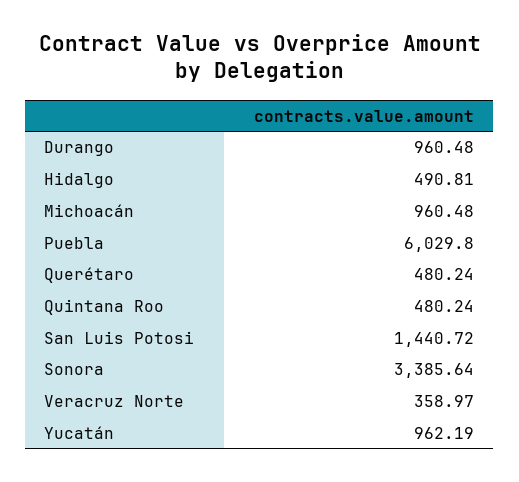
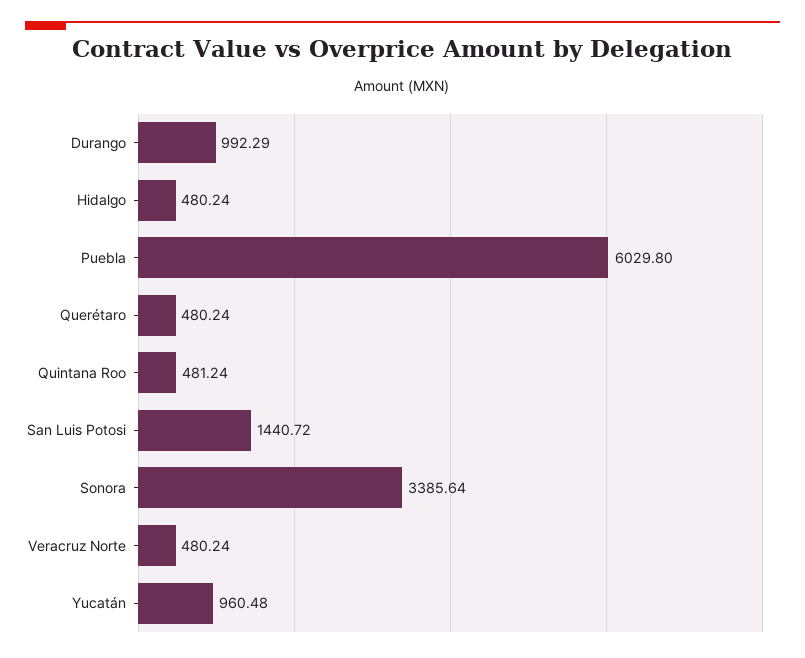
  {
-   "Durango": 960.48,
+   "Durango": 992.29,
-   "Hidalgo": 490.81,
+   "Hidalgo": 480.24,
-   "Michoacán": 960.48,
    "Puebla": 6029.8,
    "Querétaro": 480.24,
-   "Quintana Roo": 480.24,
+   "Quintana Roo": 481.24,
    "San Luis Potosi": 1440.72,
    "Sonora": 3385.64,
-   "Veracruz Norte": 358.97,
+   "Veracruz Norte": 480.24,
-   "Yucatán": 962.19
+   "Yucatán": 960.48
  }

